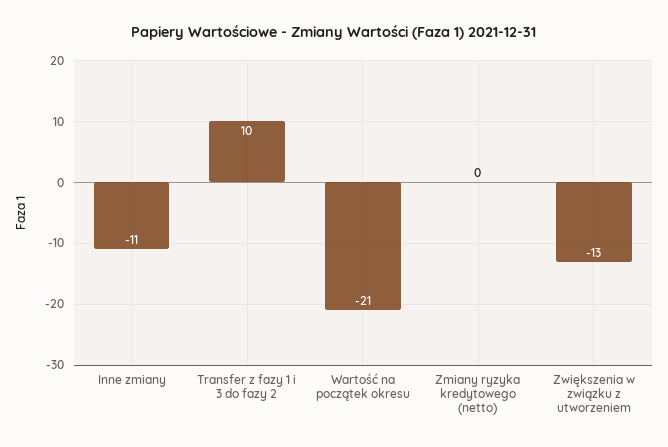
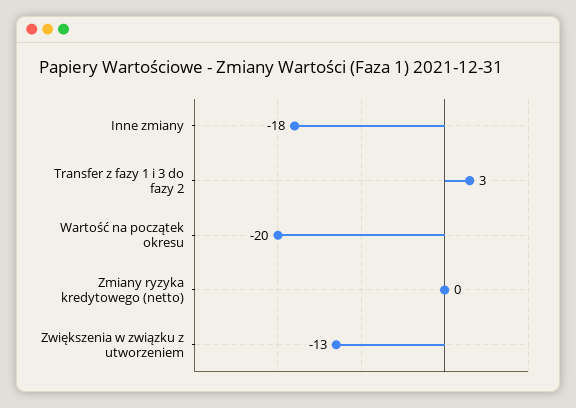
  {
-   "Inne zmiany": -11,
+   "Inne zmiany": -18,
-   "Transfer z fazy 1 i 3 do fazy 2": 10,
+   "Transfer z fazy 1 i 3 do fazy 2": 3,
-   "Wartość na początek okresu": -21,
+   "Wartość na początek okresu": -20,
    "Zmiany ryzyka kredytowego (netto)": 0,
    "Zwiększenia w związku z utworzeniem": -13
  }

